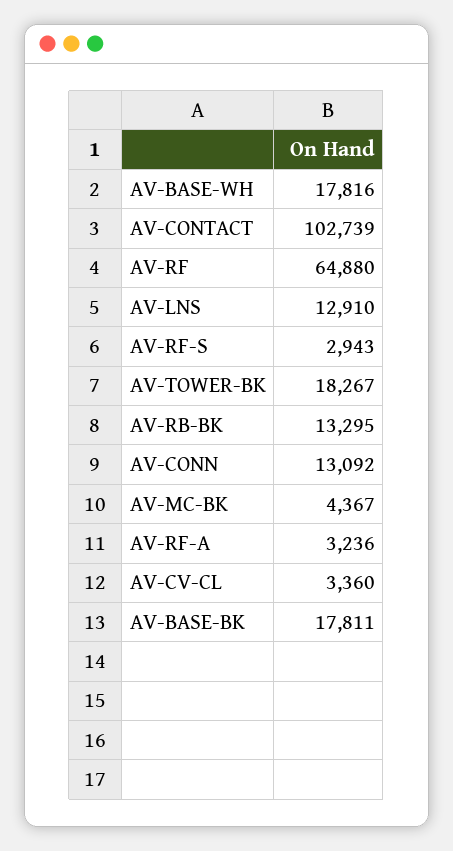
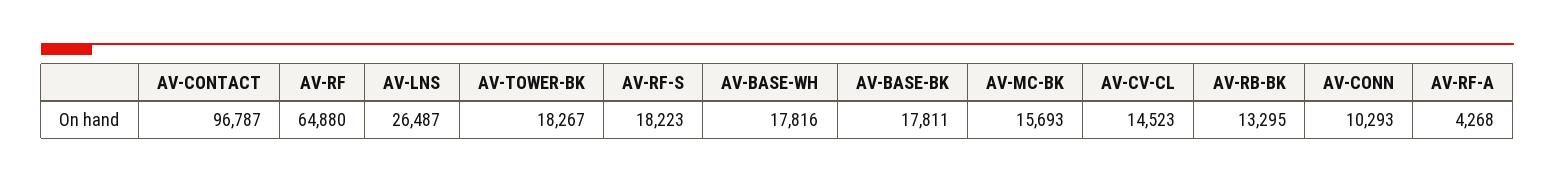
  {
    "AV-BASE-WH": 17816,
-   "AV-CONTACT": 102739,
+   "AV-CONTACT": 96787,
    "AV-RF": 64880,
-   "AV-LNS": 12910,
+   "AV-LNS": 26487,
-   "AV-RF-S": 2943,
+   "AV-RF-S": 18223,
    "AV-TOWER-BK": 18267,
    "AV-RB-BK": 13295,
-   "AV-CONN": 13092,
+   "AV-CONN": 10293,
-   "AV-MC-BK": 4367,
+   "AV-MC-BK": 15693,
-   "AV-RF-A": 3236,
+   "AV-RF-A": 4268,
-   "AV-CV-CL": 3360,
+   "AV-CV-CL": 14523,
    "AV-BASE-BK": 17811
  }

